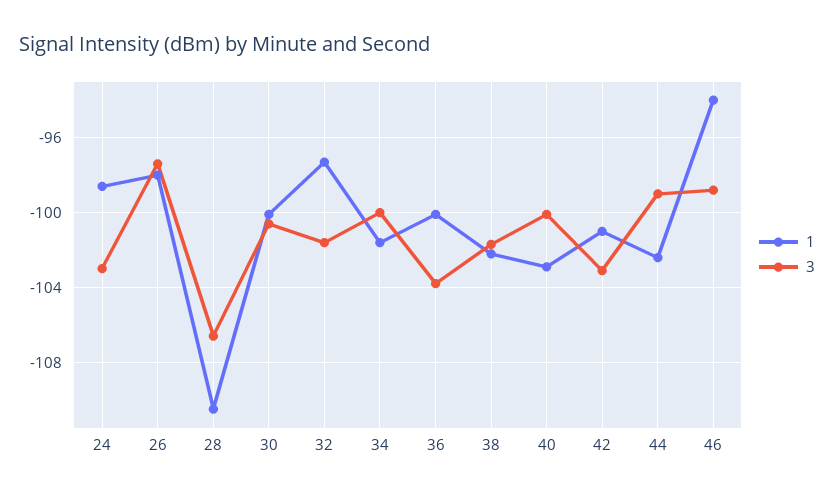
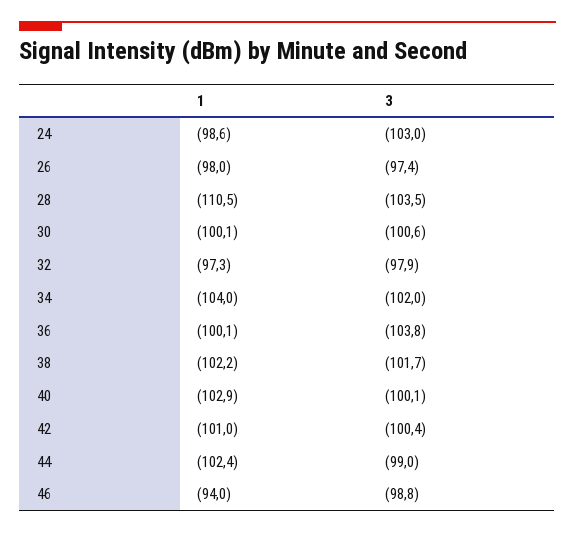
  {
    "1": {
      "24": -98.6,
      "26": -98,
      "28": -110.5,
      "30": -100.1,
      "32": -97.3,
-     "34": -101.5,
+     "34": -104,
      "36": -100.1,
      "38": -102.2,
      "40": -102.9,
      "42": -101,
      "44": -102.4,
      "46": -94
    },
    "3": {
      "24": -103,
      "26": -97.4,
-     "28": -106.5,
+     "28": -103.5,
      "30": -100.6,
-     "32": -101.5,
+     "32": -97.9,
-     "34": -100,
+     "34": -102,
      "36": -103.8,
      "38": -101.7,
      "40": -100.1,
-     "42": -103,
+     "42": -100.4,
      "44": -99,
      "46": -98.8
    }
  }

